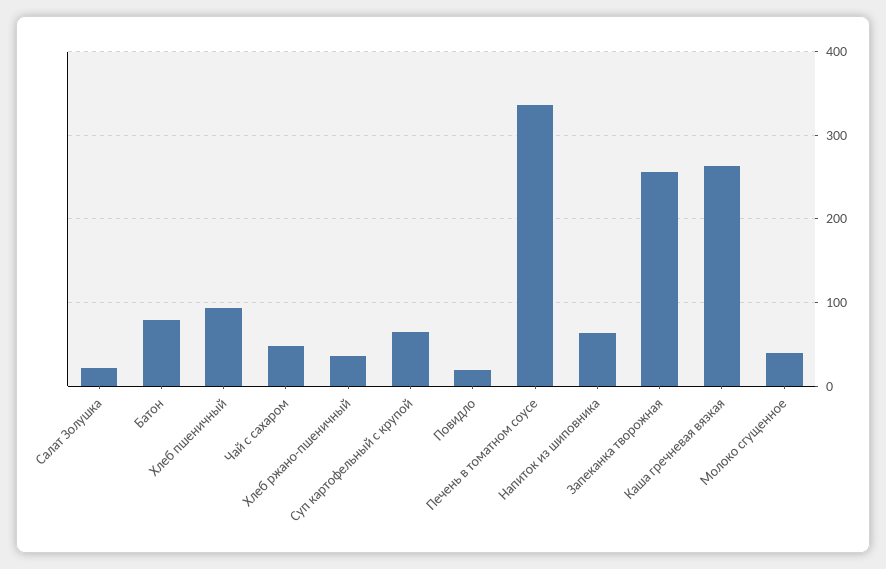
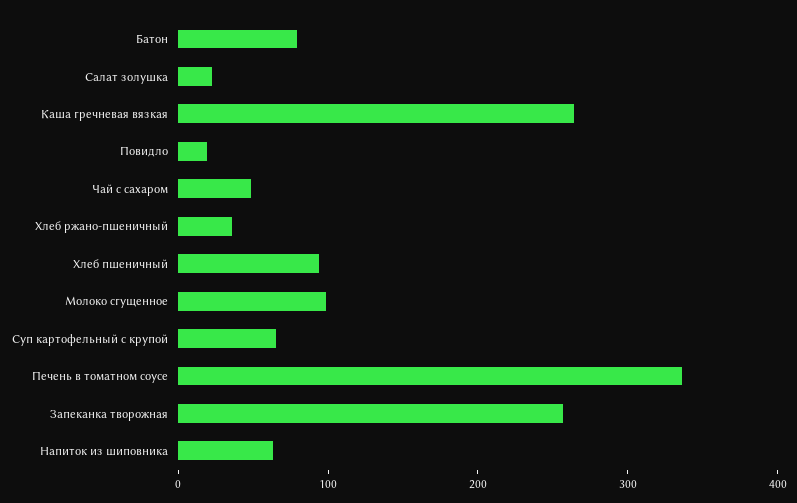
  {
    "Салат Золушка": 20,
    "Батон": 80,
    "Хлеб пшеничный": 90,
    "Чай с сахаром": 50,
    "Хлеб ржано-пшеничный": 40,
    "Суп картофельный с крупой": 70,
    "Повидло": 20,
    "Печень в томатном соусе": 340,
    "Напиток из шиповника": 60,
    "Запеканка творожная": 260,
    "Каша гречневая вязкая": 260,
-   "Молоко сгущенное": 40
+   "Молоко сгущенное": 100
  }

